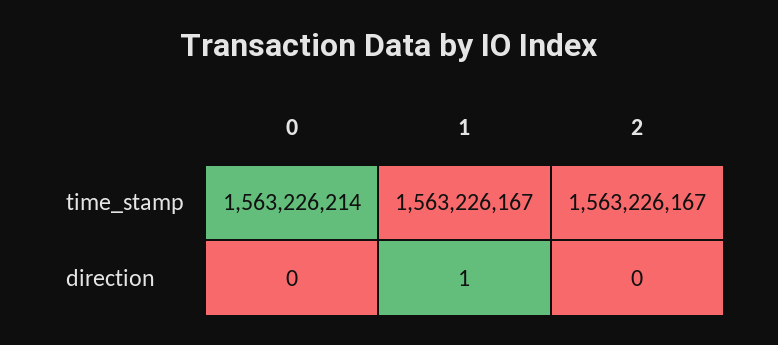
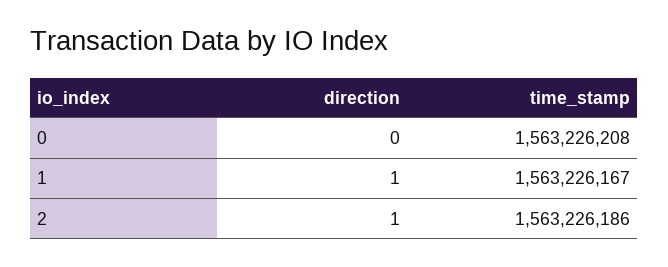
  {
    "0": {
-     "time_stamp": 1563226214,
+     "time_stamp": 1563226208,
      "direction": 0
    },
    "1": {
      "time_stamp": 1563226167,
      "direction": 1
    },
    "2": {
-     "time_stamp": 1563226167,
+     "time_stamp": 1563226186,
-     "direction": 0
+     "direction": 1
    }
  }

